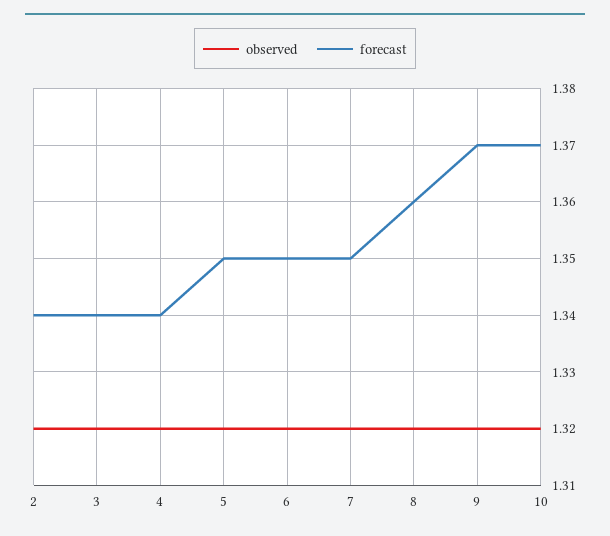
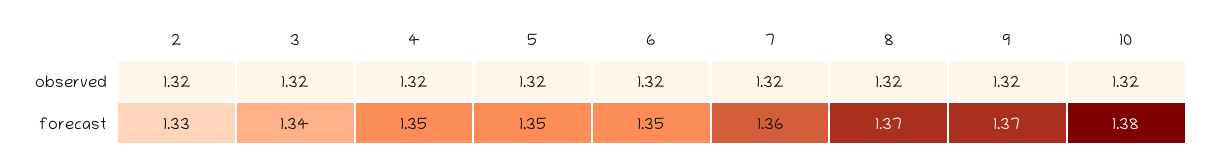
  {
    "observed": {
      "2": 1.32,
      "3": 1.32,
      "4": 1.32,
      "5": 1.32,
      "6": 1.32,
      "7": 1.32,
      "8": 1.32,
      "9": 1.32,
      "10": 1.32
    },
    "forecast": {
-     "2": 1.34,
+     "2": 1.33,
      "3": 1.34,
-     "4": 1.34,
+     "4": 1.35,
      "5": 1.35,
      "6": 1.35,
-     "7": 1.35,
+     "7": 1.36,
-     "8": 1.36,
+     "8": 1.37,
      "9": 1.37,
-     "10": 1.37
+     "10": 1.38
    }
  }

